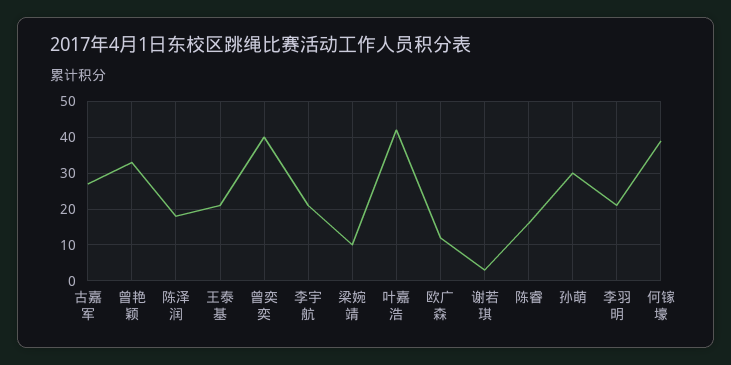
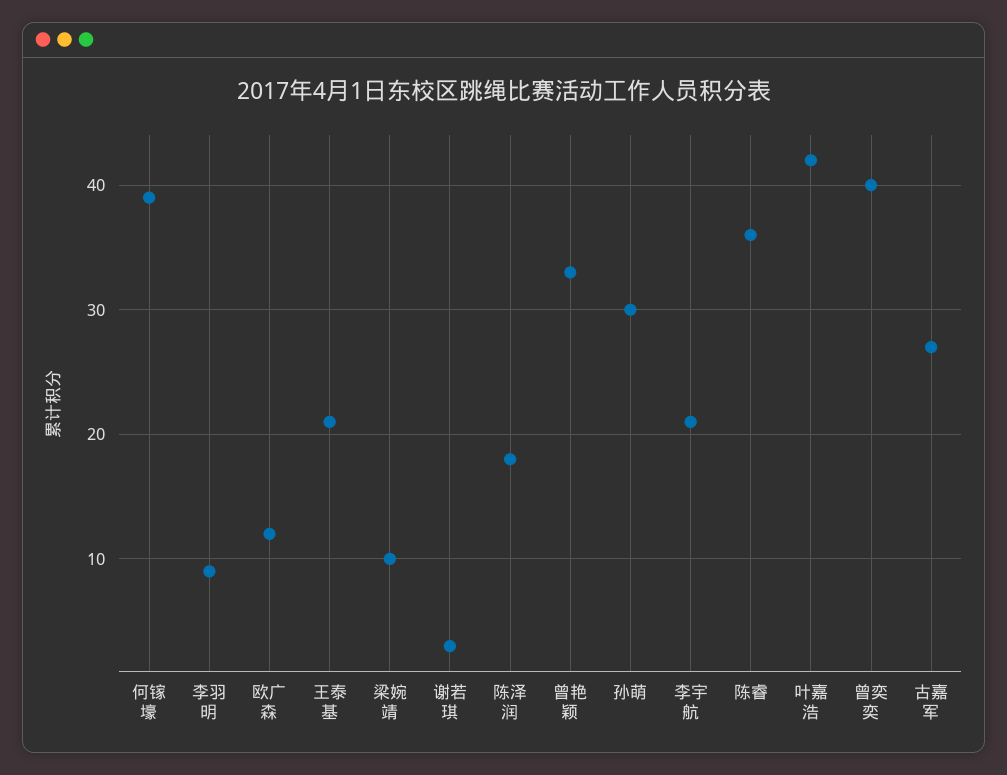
  {
    "古嘉军": 27,
    "曾艳颖": 33,
    "陈泽润": 18,
    "王泰基": 21,
    "曾奕奕": 40,
    "李宇航": 21,
    "梁婉靖": 10,
    "叶嘉浩": 42,
    "欧广森": 12,
    "谢若琪": 3,
-   "陈睿": 15,
+   "陈睿": 36,
    "孙萌": 30,
-   "李羽明": 20,
+   "李羽明": 9,
    "何镓壕": 39
  }

